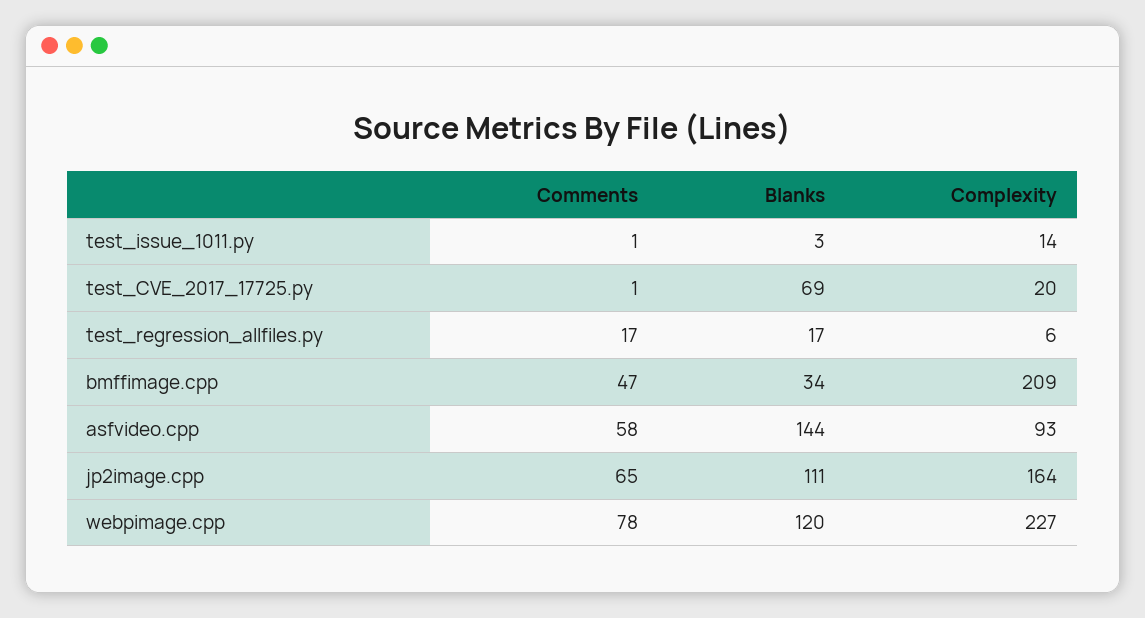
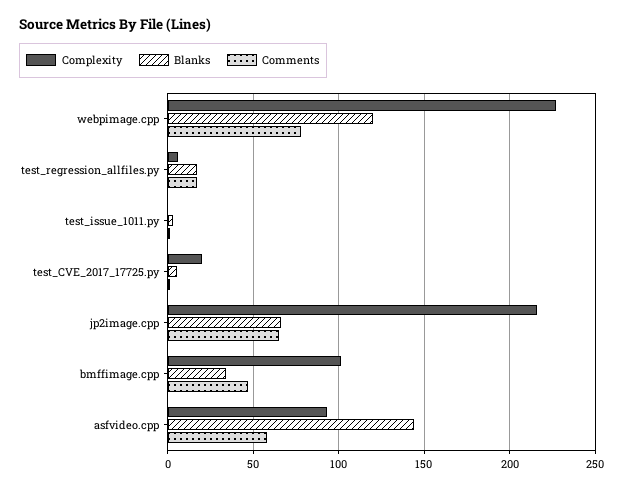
  {
    "Comments": {
      "test_issue_1011.py": 1,
      "test_CVE_2017_17725.py": 1,
      "test_regression_allfiles.py": 17,
      "bmffimage.cpp": 47,
      "asfvideo.cpp": 58,
      "jp2image.cpp": 65,
      "webpimage.cpp": 78
    },
    "Blanks": {
      "test_issue_1011.py": 3,
-     "test_CVE_2017_17725.py": 69,
+     "test_CVE_2017_17725.py": 5,
      "test_regression_allfiles.py": 17,
      "bmffimage.cpp": 34,
      "asfvideo.cpp": 144,
-     "jp2image.cpp": 111,
+     "jp2image.cpp": 65,
      "webpimage.cpp": 120
    },
    "Complexity": {
-     "test_issue_1011.py": 14,
+     "test_issue_1011.py": 0,
      "test_CVE_2017_17725.py": 20,
      "test_regression_allfiles.py": 6,
-     "bmffimage.cpp": 209,
+     "bmffimage.cpp": 100,
      "asfvideo.cpp": 93,
-     "jp2image.cpp": 164,
+     "jp2image.cpp": 215,
      "webpimage.cpp": 227
    }
  }

